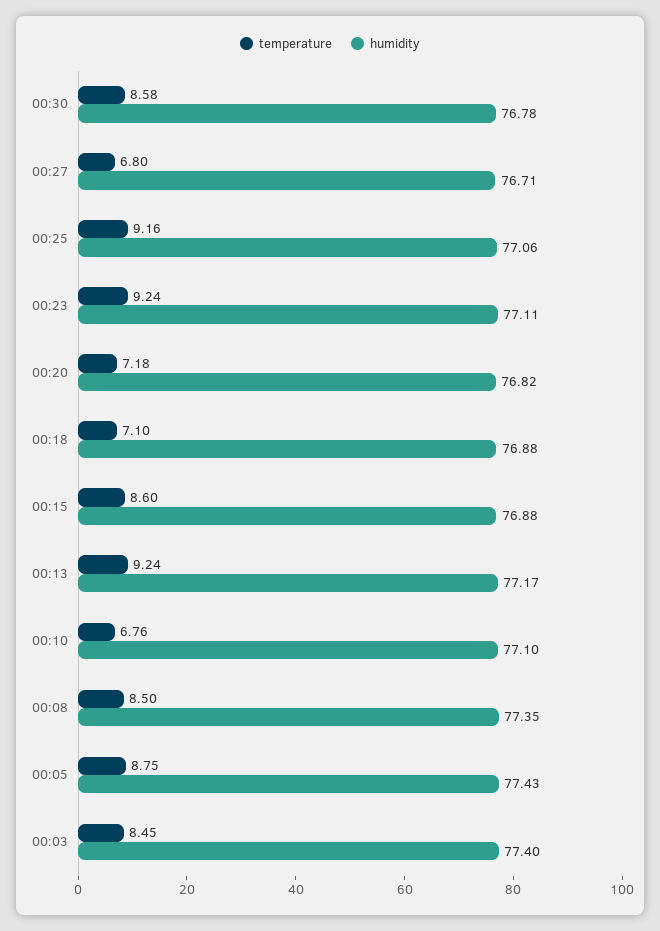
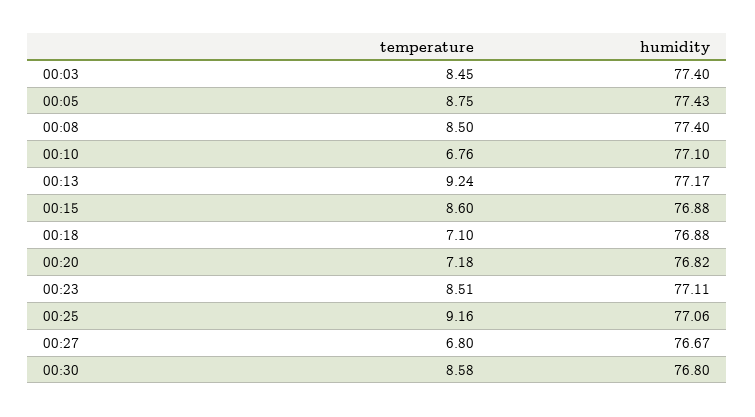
  {
    "temperature": {
      "00:30": 8.58,
      "00:27": 6.8,
      "00:25": 9.16,
-     "00:23": 9.24,
+     "00:23": 8.51,
      "00:20": 7.18,
      "00:18": 7.1,
      "00:15": 8.6,
      "00:13": 9.24,
      "00:10": 6.76,
      "00:08": 8.5,
      "00:05": 8.75,
      "00:03": 8.45
    },
    "humidity": {
-     "00:30": 76.78,
+     "00:30": 76.8,
-     "00:27": 76.71,
+     "00:27": 76.67,
      "00:25": 77.06,
      "00:23": 77.11,
      "00:20": 76.82,
      "00:18": 76.88,
      "00:15": 76.88,
      "00:13": 77.17,
      "00:10": 77.1,
-     "00:08": 77.35,
+     "00:08": 77.4,
      "00:05": 77.43,
      "00:03": 77.4
    }
  }

